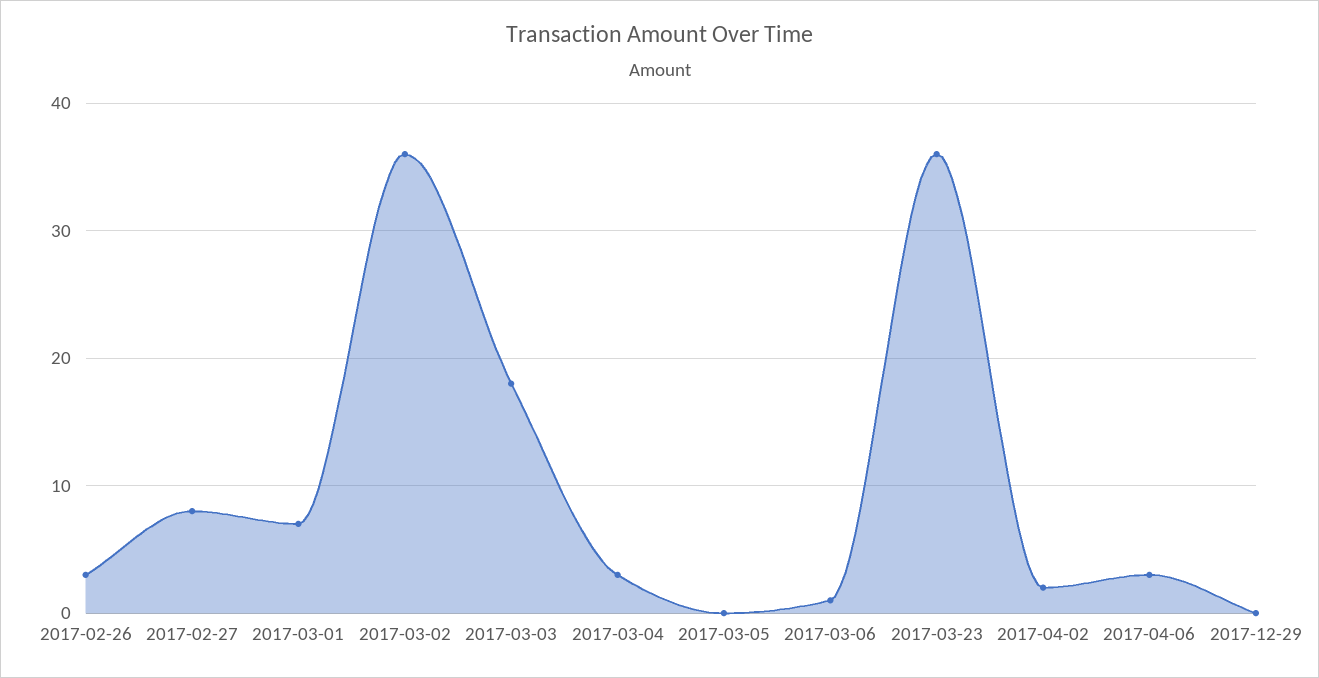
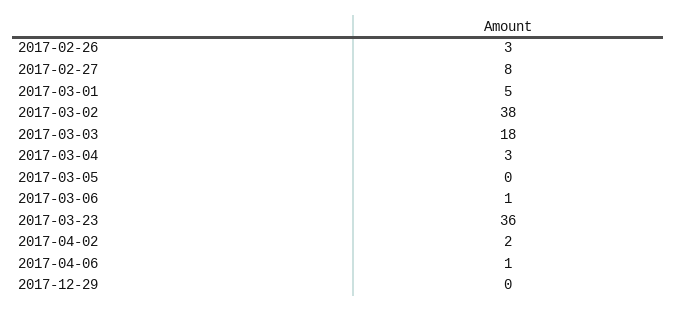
  {
    "2017-02-26": 3,
    "2017-02-27": 8,
-   "2017-03-01": 7,
+   "2017-03-01": 5,
-   "2017-03-02": 36,
+   "2017-03-02": 38,
    "2017-03-03": 18,
    "2017-03-04": 3,
    "2017-03-05": 0,
    "2017-03-06": 1,
    "2017-03-23": 36,
    "2017-04-02": 2,
-   "2017-04-06": 3,
+   "2017-04-06": 1,
    "2017-12-29": 0
  }

